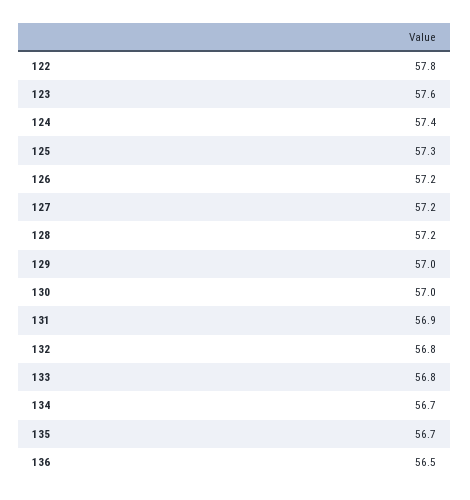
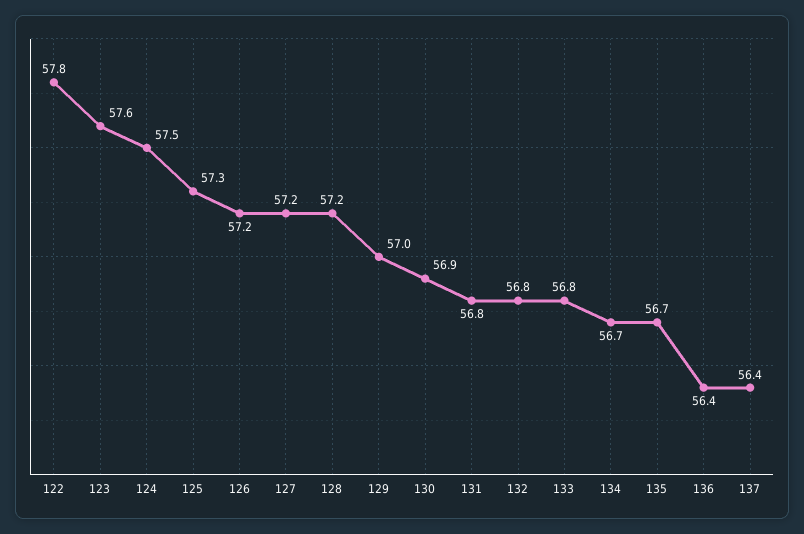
  {
    "122": 57.8,
    "123": 57.6,
-   "124": 57.4,
+   "124": 57.5,
    "125": 57.3,
    "126": 57.2,
    "127": 57.2,
    "128": 57.2,
    "129": 57,
-   "130": 57,
+   "130": 56.9,
-   "131": 56.9,
+   "131": 56.8,
    "132": 56.8,
    "133": 56.8,
    "134": 56.7,
    "135": 56.7,
-   "136": 56.5
+   "136": 56.4,
+   "137": 56.4
  }

